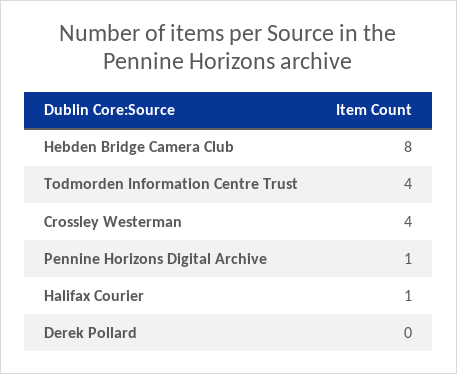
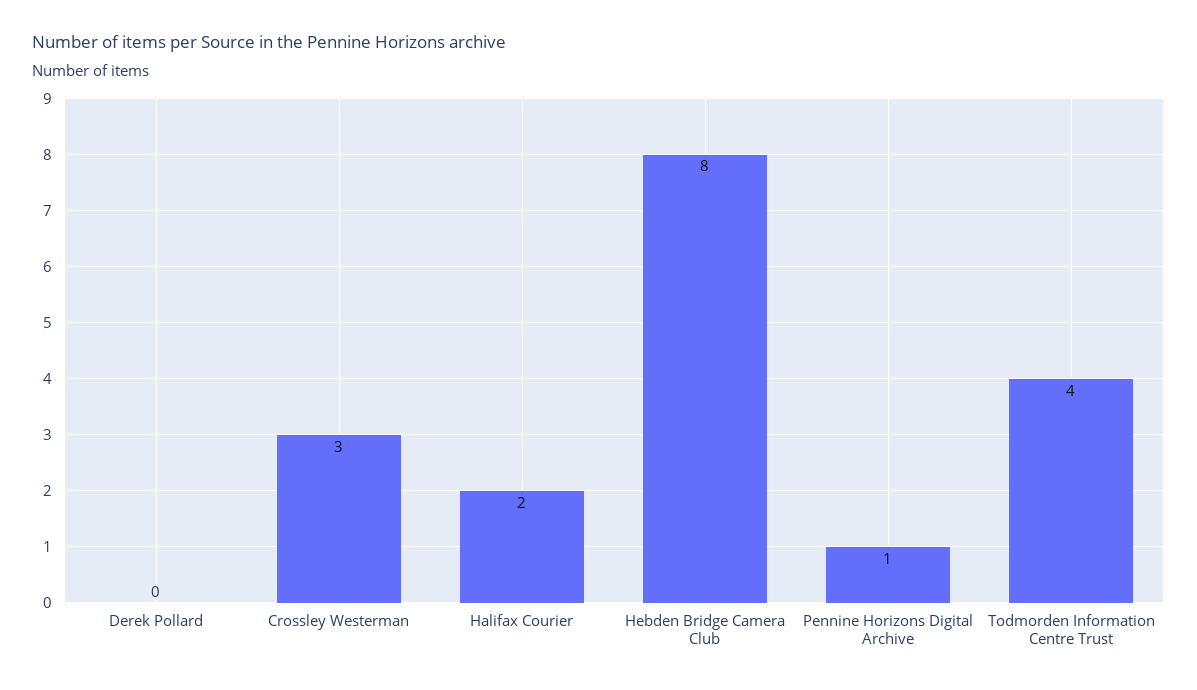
  {
    "Hebden Bridge Camera Club": 8,
    "Todmorden Information Centre Trust": 4,
-   "Crossley Westerman": 4,
+   "Crossley Westerman": 3,
    "Pennine Horizons Digital Archive": 1,
-   "Halifax Courier": 1,
+   "Halifax Courier": 2,
    "Derek Pollard": 0
  }

